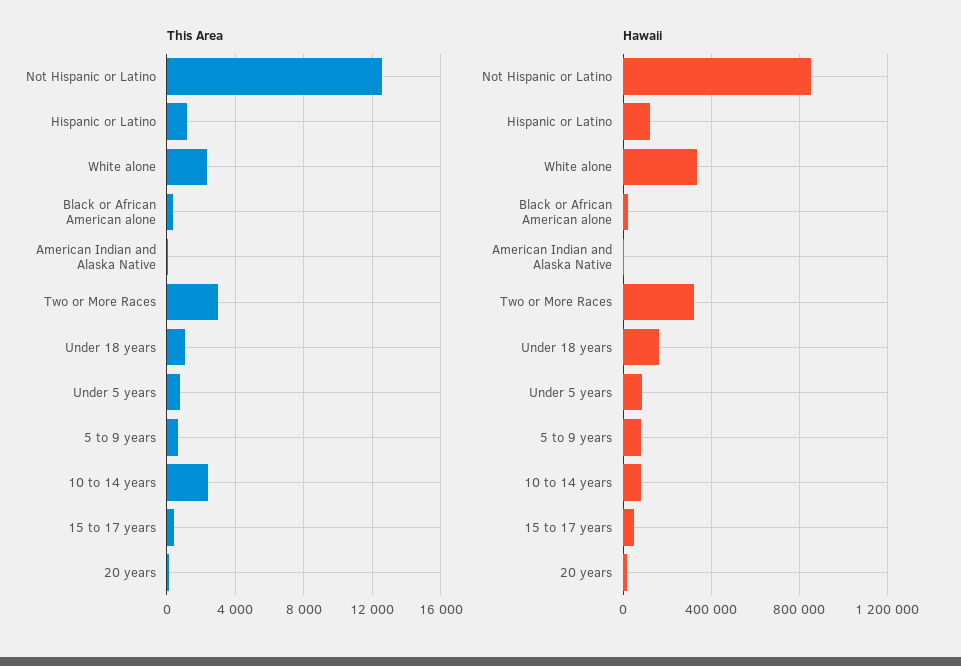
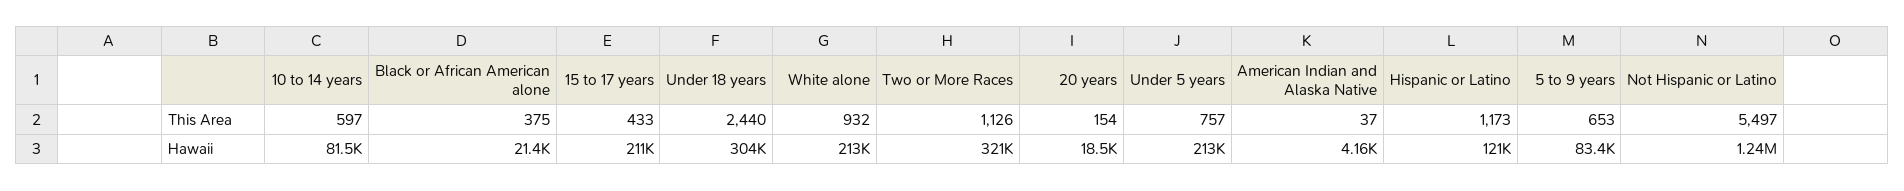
  {
    "This Area": {
-     "Not Hispanic or Latino": 12500,
+     "Not Hispanic or Latino": 5497,
      "Hispanic or Latino": 1173,
-     "White alone": 2500,
+     "White alone": 932,
      "Black or African American alone": 375,
      "American Indian and Alaska Native": 37,
-     "Two or More Races": 3000,
+     "Two or More Races": 1126,
-     "Under 18 years": 1000,
+     "Under 18 years": 2440,
      "Under 5 years": 757,
      "5 to 9 years": 653,
-     "10 to 14 years": 2500,
+     "10 to 14 years": 597,
      "15 to 17 years": 433,
      "20 years": 154
    },
    "Hawaii": {
-     "Not Hispanic or Latino": 850000,
+     "Not Hispanic or Latino": 1240000,
      "Hispanic or Latino": 121000,
-     "White alone": 350000,
+     "White alone": 213000,
      "Black or African American alone": 21400,
      "American Indian and Alaska Native": 4160,
      "Two or More Races": 321000,
-     "Under 18 years": 150000,
+     "Under 18 years": 304000,
-     "Under 5 years": 100000,
+     "Under 5 years": 213000,
      "5 to 9 years": 83400,
      "10 to 14 years": 81500,
-     "15 to 17 years": 50000,
+     "15 to 17 years": 211000,
      "20 years": 18500
    }
  }

